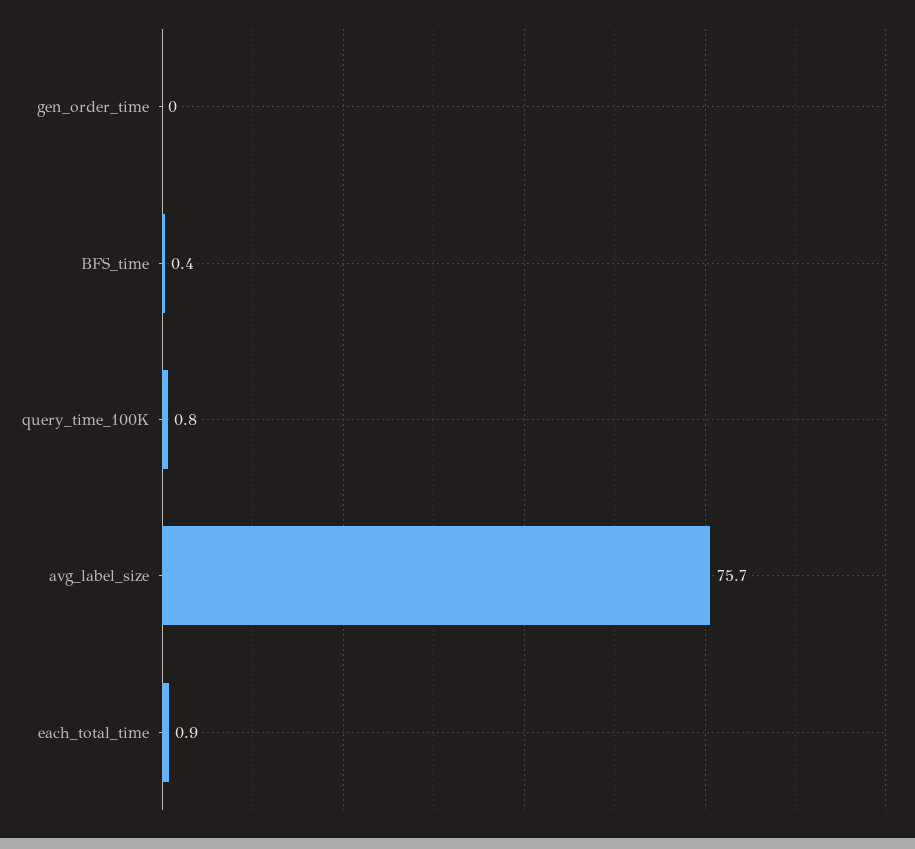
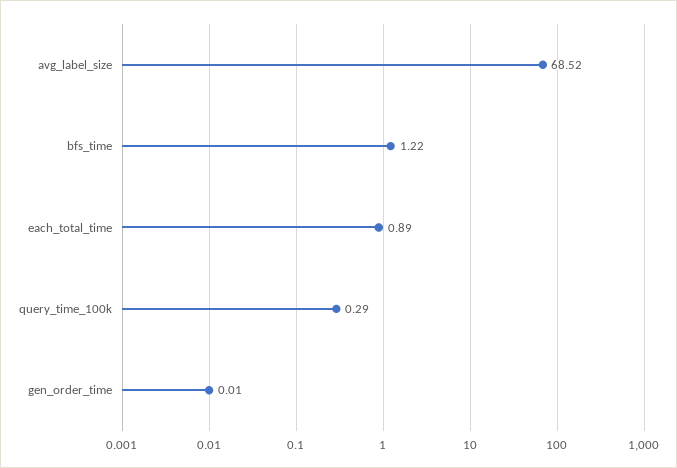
  {
    "gen_order_time": 0.01,
-   "BFS_time": 0.4,
+   "BFS_time": 1.22,
-   "query_time_100K": 0.8,
+   "query_time_100K": 0.29,
-   "avg_label_size": 75.7,
+   "avg_label_size": 68.52,
    "each_total_time": 0.89
  }

